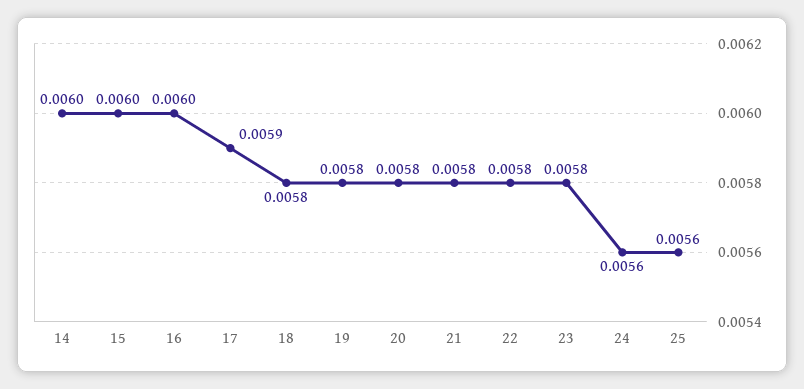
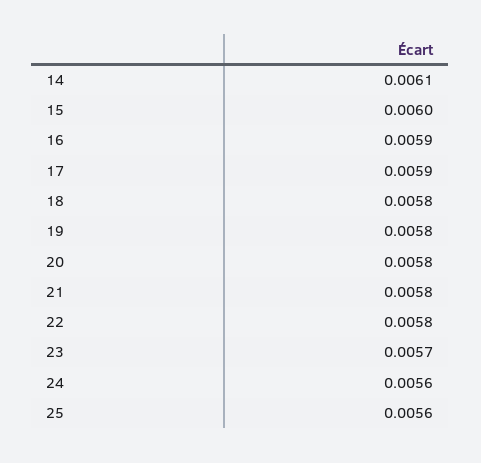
  {
-   "14": 0.006,
+   "14": 0.0061,
    "15": 0.006,
-   "16": 0.006,
+   "16": 0.0059,
    "17": 0.0059,
    "18": 0.0058,
    "19": 0.0058,
    "20": 0.0058,
    "21": 0.0058,
    "22": 0.0058,
-   "23": 0.0058,
+   "23": 0.0057,
    "24": 0.0056,
    "25": 0.0056
  }

